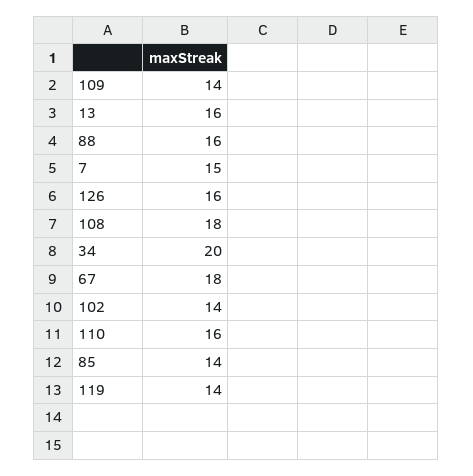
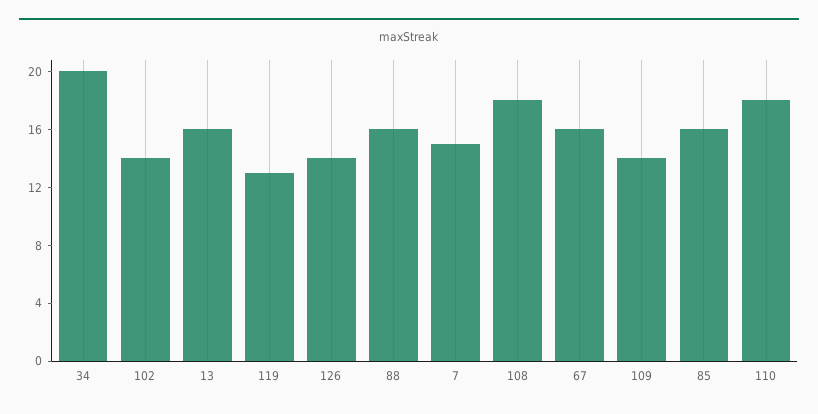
  {
    "109": 14,
    "13": 16,
    "88": 16,
    "7": 15,
-   "126": 16,
+   "126": 14,
    "108": 18,
    "34": 20,
-   "67": 18,
+   "67": 16,
    "102": 14,
-   "110": 16,
+   "110": 18,
-   "85": 14,
+   "85": 16,
-   "119": 14
+   "119": 13
  }

